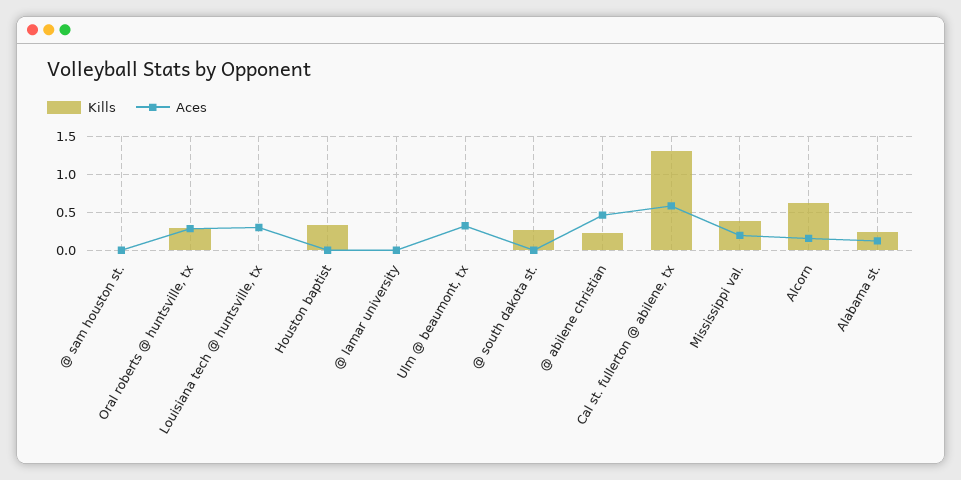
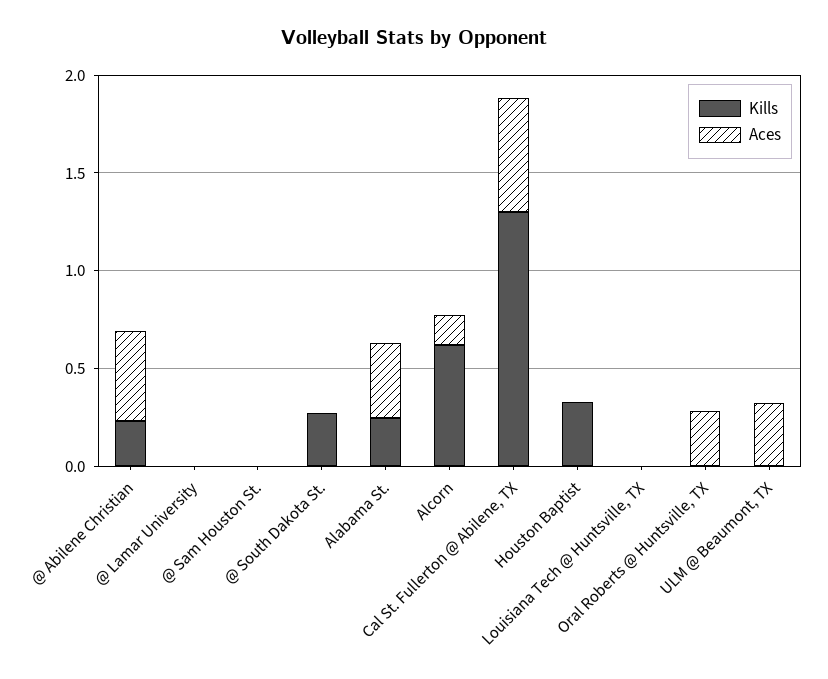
  {
    "Kills": {
      "@ sam houston st.": 0,
-     "Oral roberts @ huntsville, tx": 0.3,
+     "Oral roberts @ huntsville, tx": 0,
      "Louisiana tech @ huntsville, tx": 0,
      "Houston baptist": 0.3,
      "@ lamar university": 0,
      "Ulm @ beaumont, tx": 0,
      "@ south dakota st.": 0.3,
      "@ abilene christian": 0.2,
      "Cal st. fullerton @ abilene, tx": 1.3,
-     "Mississippi val.": 0.4,
      "Alcorn": 0.6,
      "Alabama st.": 0.2
    },
    "Aces": {
      "@ sam houston st.": 0,
      "Oral roberts @ huntsville, tx": 0.3,
-     "Louisiana tech @ huntsville, tx": 0.3,
+     "Louisiana tech @ huntsville, tx": 0,
      "Houston baptist": 0,
      "@ lamar university": 0,
      "Ulm @ beaumont, tx": 0.3,
      "@ south dakota st.": 0,
      "@ abilene christian": 0.5,
      "Cal st. fullerton @ abilene, tx": 0.6,
-     "Mississippi val.": 0.2,
      "Alcorn": 0.2,
-     "Alabama st.": 0.1
+     "Alabama st.": 0.4
    }
  }

